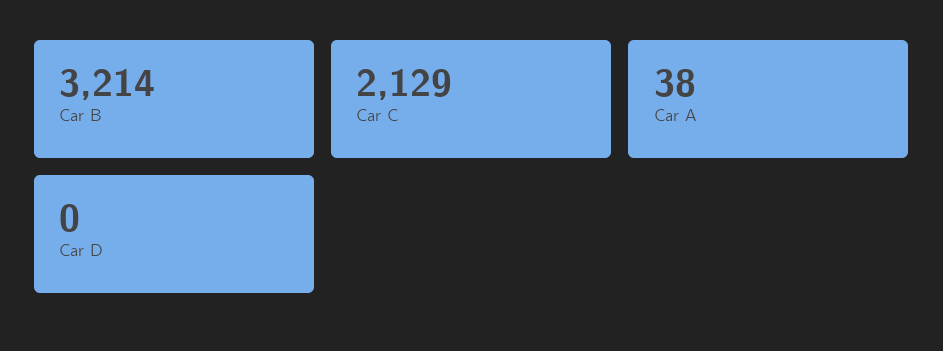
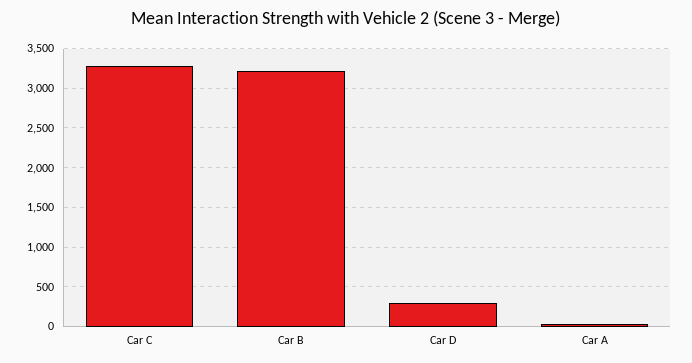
  {
    "Car B": 3214,
-   "Car C": 2129,
+   "Car C": 3300,
    "Car A": 38,
-   "Car D": 0
+   "Car D": 300
  }

